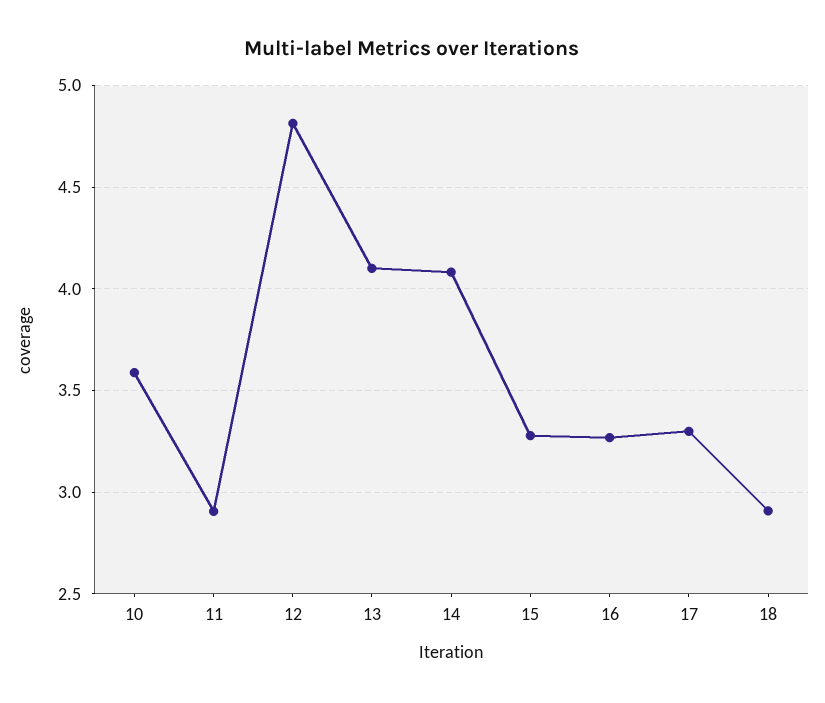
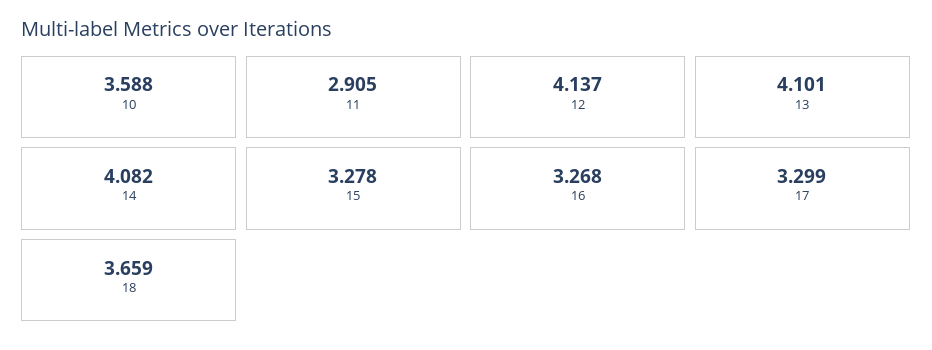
  {
    "10": 3.588,
    "11": 2.905,
-   "12": 4.8,
+   "12": 4.137,
    "13": 4.101,
    "14": 4.082,
    "15": 3.278,
    "16": 3.268,
    "17": 3.299,
-   "18": 2.9
+   "18": 3.659
  }

